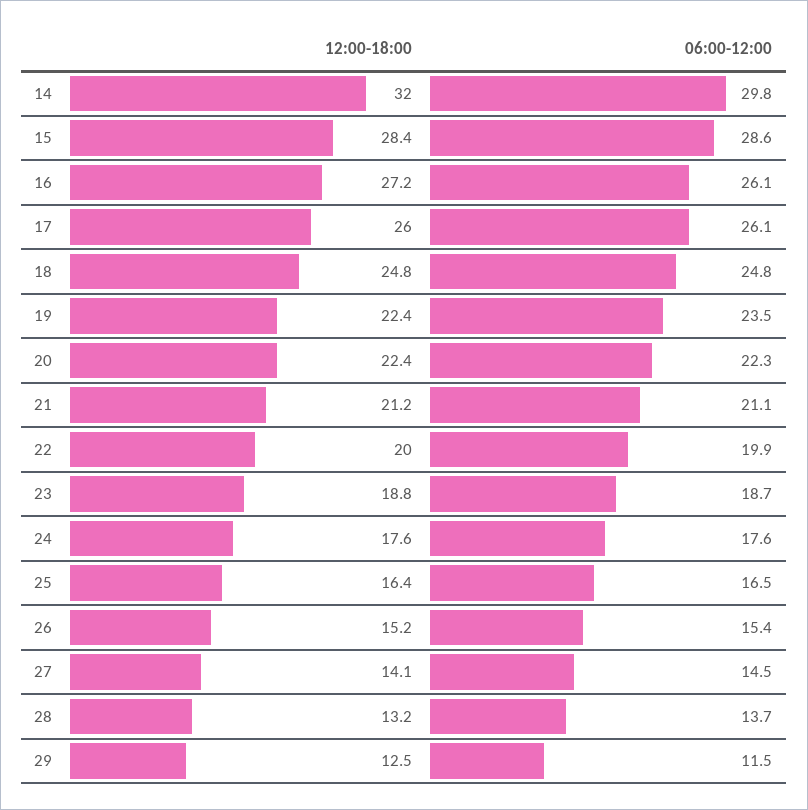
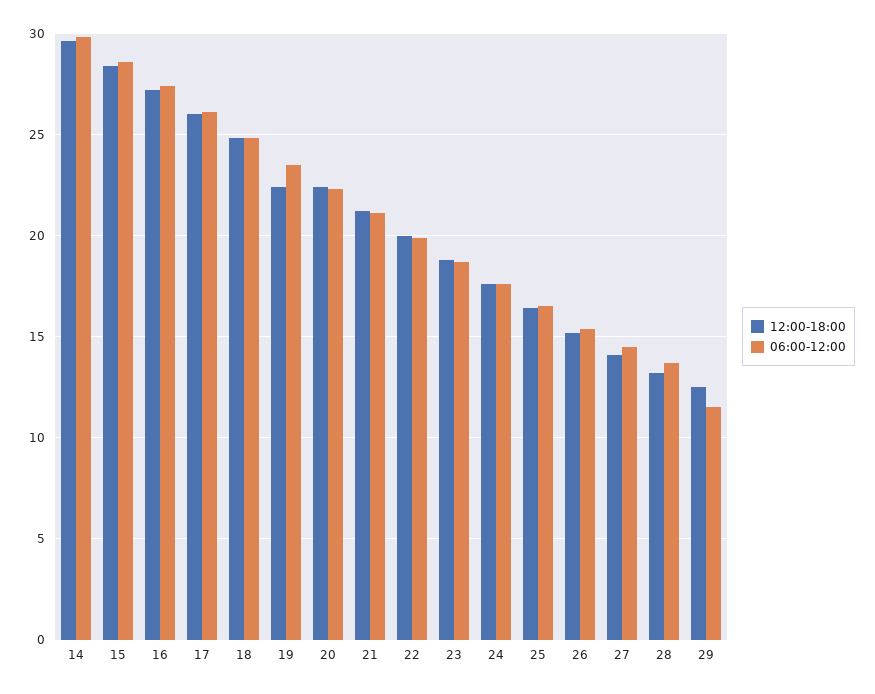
  {
    "12:00-18:00": {
-     "14": 32,
+     "14": 29.5,
      "15": 28.4,
      "16": 27.2,
      "17": 26,
      "18": 24.8,
      "19": 22.4,
      "20": 22.4,
      "21": 21.2,
      "22": 20,
      "23": 18.8,
      "24": 17.6,
      "25": 16.4,
      "26": 15.2,
      "27": 14.1,
      "28": 13.2,
      "29": 12.5
    },
    "06:00-12:00": {
      "14": 29.8,
      "15": 28.6,
-     "16": 26.1,
+     "16": 27.5,
      "17": 26.1,
      "18": 24.8,
      "19": 23.5,
      "20": 22.3,
      "21": 21.1,
      "22": 19.9,
      "23": 18.7,
      "24": 17.6,
      "25": 16.5,
      "26": 15.4,
      "27": 14.5,
      "28": 13.7,
      "29": 11.5
    }
  }

